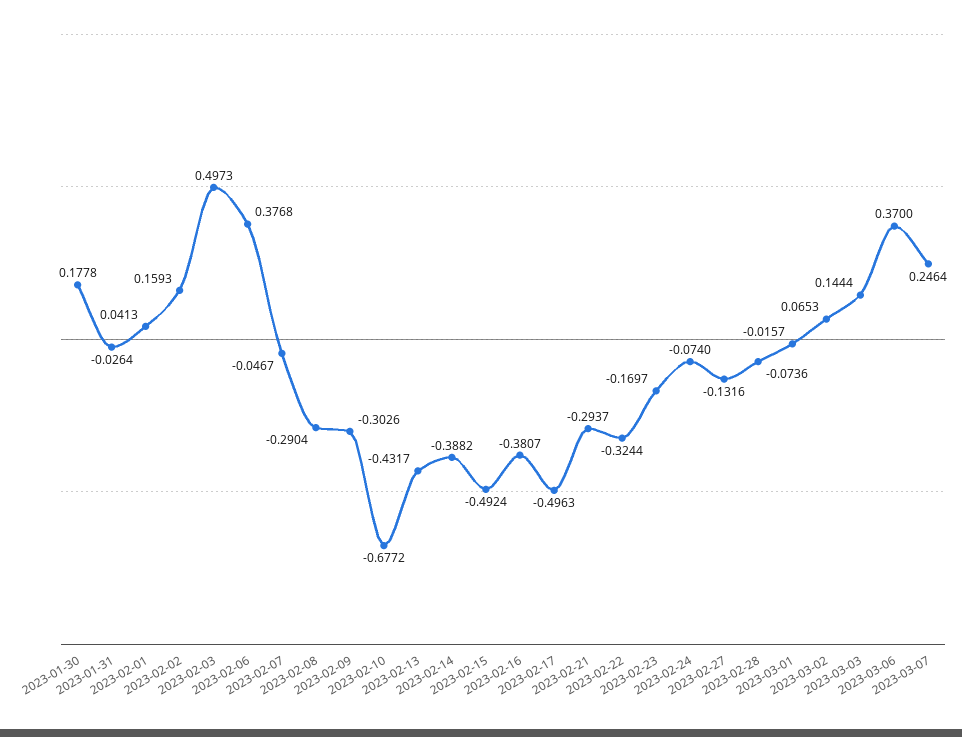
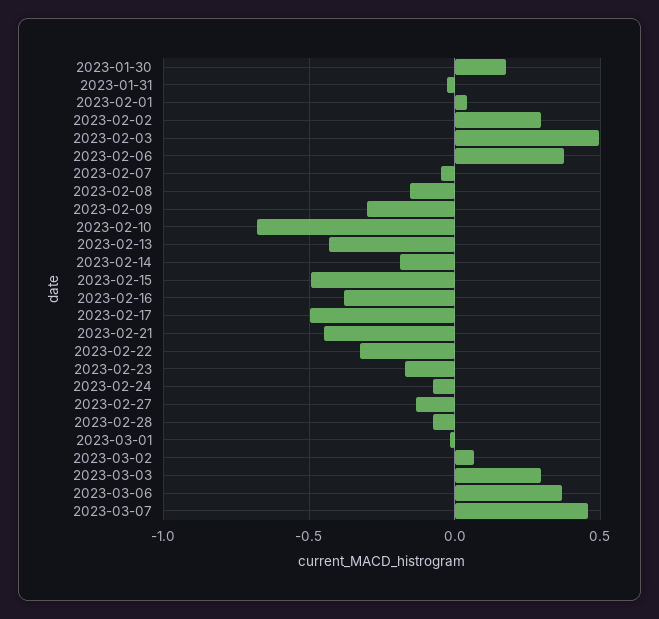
  {
    "2023-01-30": 0.1778,
    "2023-01-31": -0.0264,
    "2023-02-01": 0.0413,
-   "2023-02-02": 0.1593,
+   "2023-02-02": 0.3,
    "2023-02-03": 0.4973,
    "2023-02-06": 0.3768,
    "2023-02-07": -0.0467,
-   "2023-02-08": -0.2904,
+   "2023-02-08": -0.15,
    "2023-02-09": -0.3026,
    "2023-02-10": -0.6772,
    "2023-02-13": -0.4317,
-   "2023-02-14": -0.3882,
+   "2023-02-14": -0.2,
    "2023-02-15": -0.4924,
    "2023-02-16": -0.3807,
    "2023-02-17": -0.4963,
-   "2023-02-21": -0.2937,
+   "2023-02-21": -0.45,
    "2023-02-22": -0.3244,
    "2023-02-23": -0.1697,
    "2023-02-24": -0.074,
    "2023-02-27": -0.1316,
    "2023-02-28": -0.0736,
    "2023-03-01": -0.0157,
    "2023-03-02": 0.0653,
-   "2023-03-03": 0.1444,
+   "2023-03-03": 0.3,
    "2023-03-06": 0.37,
-   "2023-03-07": 0.2464
+   "2023-03-07": 0.45
  }

